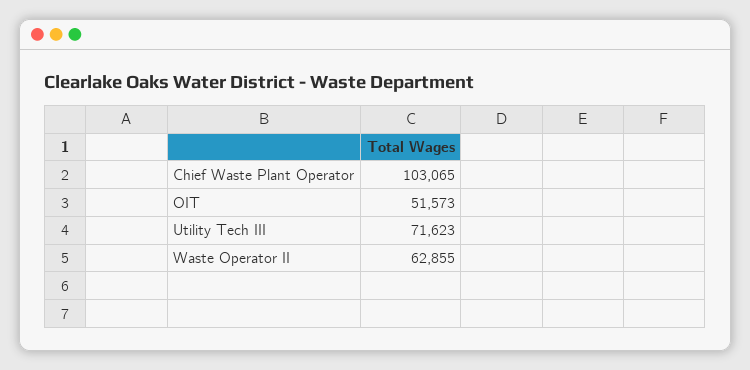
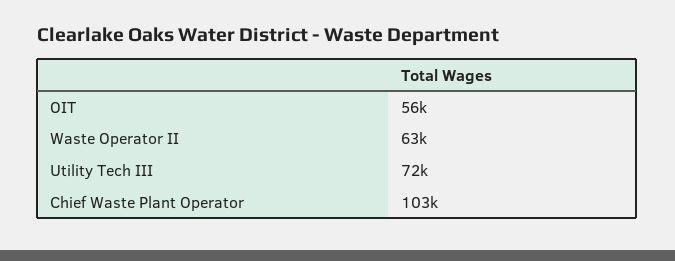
  {
    "Chief Waste Plant Operator": 103065,
-   "OIT": 51573,
+   "OIT": 56000,
    "Utility Tech III": 71623,
    "Waste Operator II": 62855
  }

